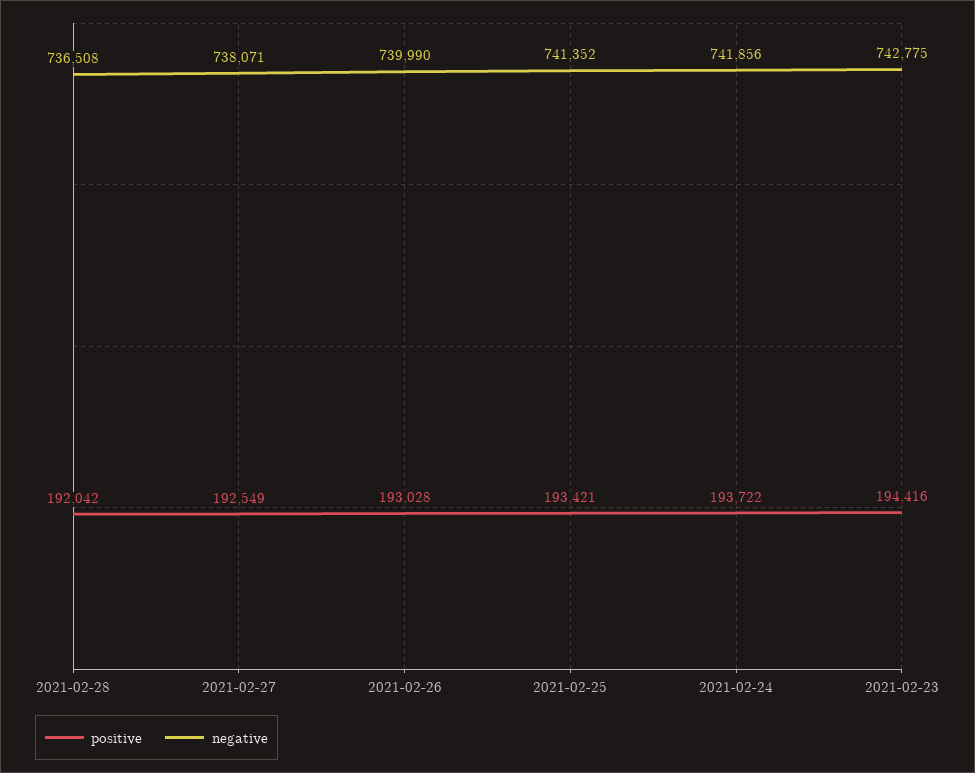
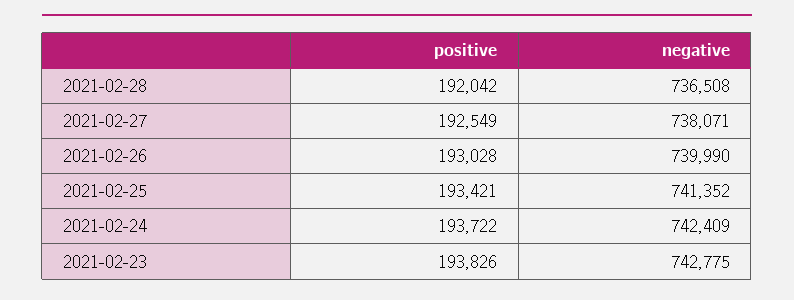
  {
    "positive": {
      "2021-02-28": 192042,
      "2021-02-27": 192549,
      "2021-02-26": 193028,
      "2021-02-25": 193421,
      "2021-02-24": 193722,
-     "2021-02-23": 194416
+     "2021-02-23": 193826
    },
    "negative": {
      "2021-02-28": 736508,
      "2021-02-27": 738071,
      "2021-02-26": 739990,
      "2021-02-25": 741352,
-     "2021-02-24": 741856,
+     "2021-02-24": 742409,
      "2021-02-23": 742775
    }
  }

